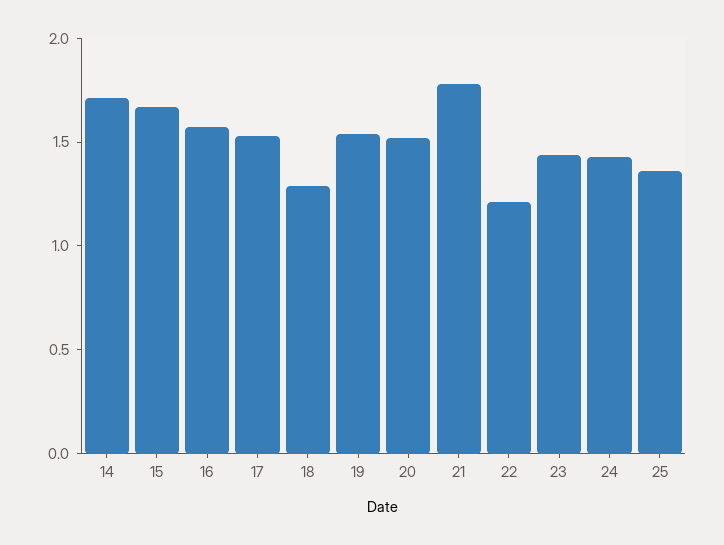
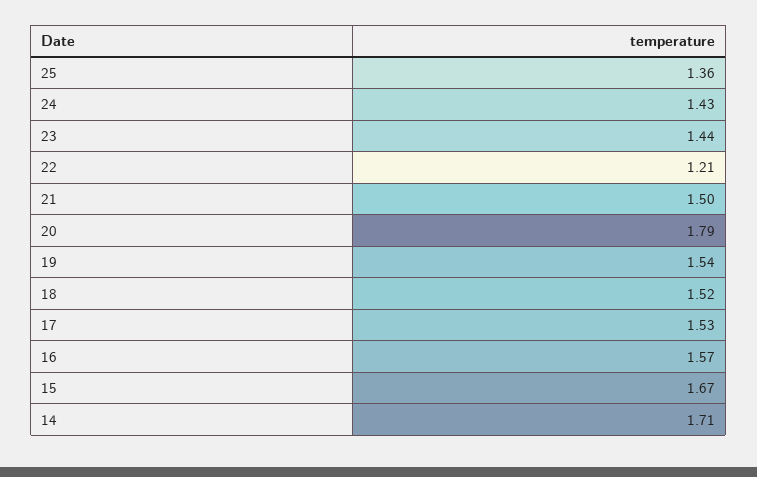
  {
    "14": 1.71,
    "15": 1.67,
    "16": 1.57,
    "17": 1.53,
-   "18": 1.3,
+   "18": 1.52,
    "19": 1.54,
-   "20": 1.5,
+   "20": 1.79,
-   "21": 1.8,
+   "21": 1.5,
    "22": 1.21,
    "23": 1.44,
    "24": 1.43,
    "25": 1.36
  }

